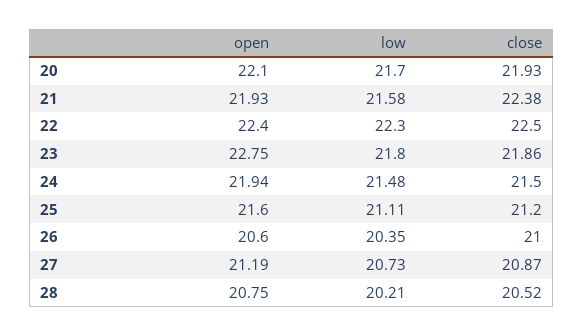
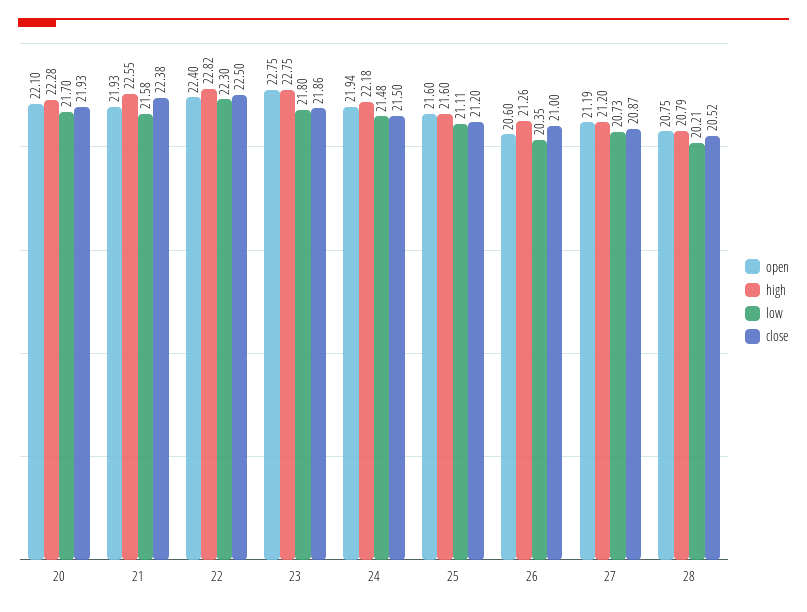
  {
    "open": {
      "20": 22.1,
      "21": 21.93,
      "22": 22.4,
      "23": 22.75,
      "24": 21.94,
      "25": 21.6,
      "26": 20.6,
      "27": 21.19,
      "28": 20.75
    },
    "low": {
      "20": 21.7,
      "21": 21.58,
      "22": 22.3,
      "23": 21.8,
      "24": 21.48,
      "25": 21.11,
      "26": 20.35,
      "27": 20.73,
      "28": 20.21
    },
    "close": {
      "20": 21.93,
      "21": 22.38,
      "22": 22.5,
      "23": 21.86,
      "24": 21.5,
      "25": 21.2,
      "26": 21,
      "27": 20.87,
      "28": 20.52
-   }
+   },
+   "high": {
+     "20": 22.28,
+     "21": 22.55,
+     "22": 22.82,
+     "23": 22.75,
+     "24": 22.18,
+     "25": 21.6,
+     "26": 21.26,
+     "27": 21.2,
+     "28": 20.79
+   }
  }

